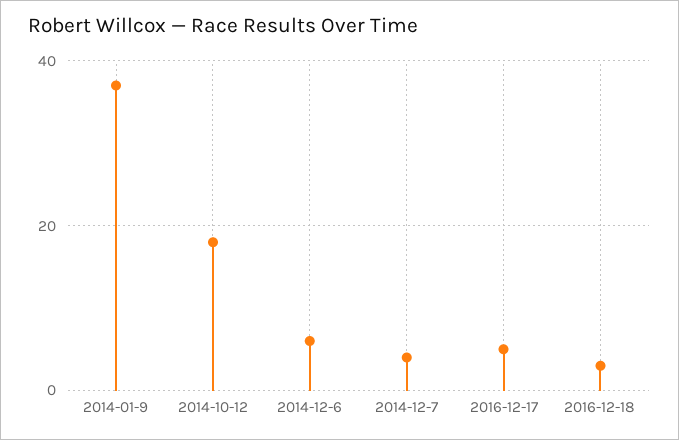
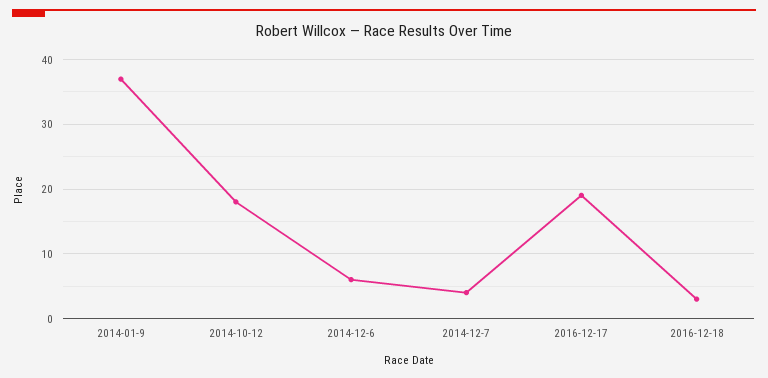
  {
    "2014-01-9": 37,
    "2014-10-12": 18,
    "2014-12-6": 6,
    "2014-12-7": 4,
-   "2016-12-17": 5,
+   "2016-12-17": 19,
    "2016-12-18": 3
  }

